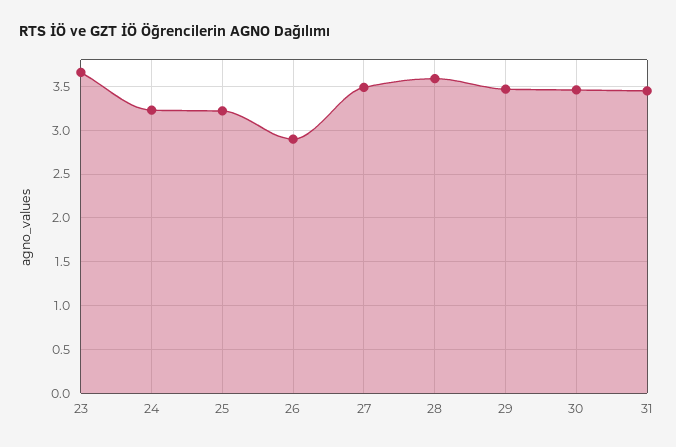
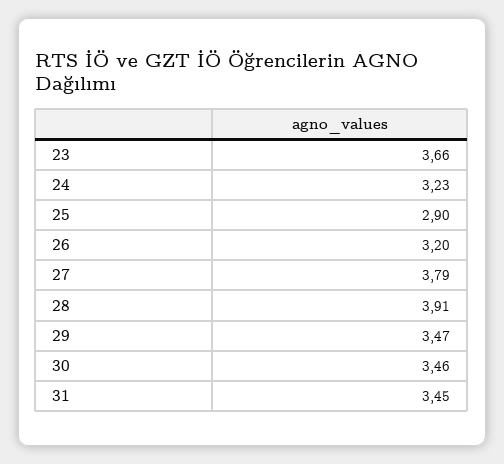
  {
    "23": 3.66,
    "24": 3.23,
-   "25": 3.2,
+   "25": 2.9,
-   "26": 2.9,
+   "26": 3.2,
-   "27": 3.5,
+   "27": 3.79,
-   "28": 3.6,
+   "28": 3.91,
    "29": 3.47,
    "30": 3.46,
    "31": 3.45
  }

